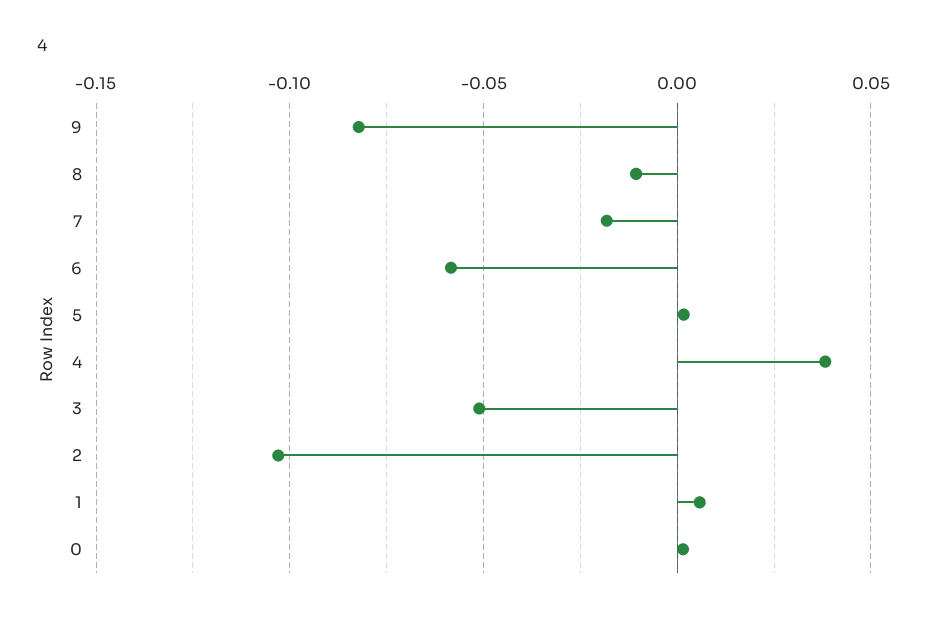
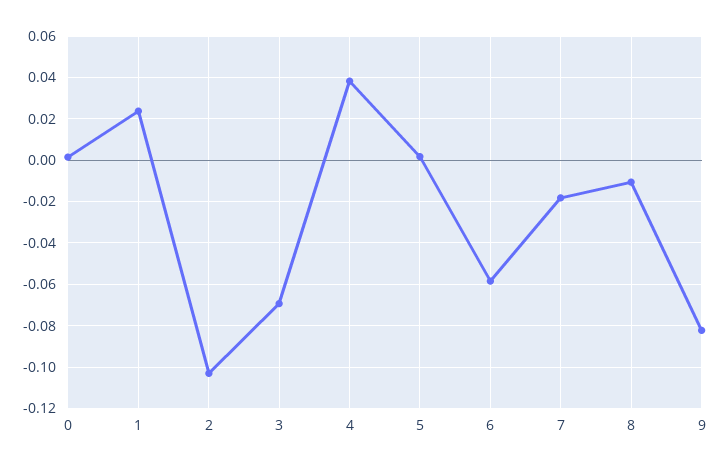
  {
    "9": -0.08,
    "8": -0.01,
    "7": -0.02,
    "6": -0.06,
    "5": 0,
    "4": 0.04,
-   "3": -0.05,
+   "3": -0.07,
    "2": -0.105,
-   "1": 0.005,
+   "1": 0.025,
    "0": 0
  }

